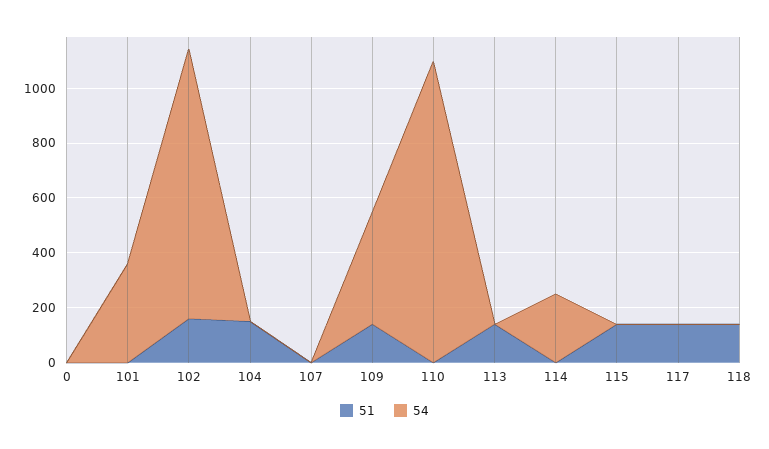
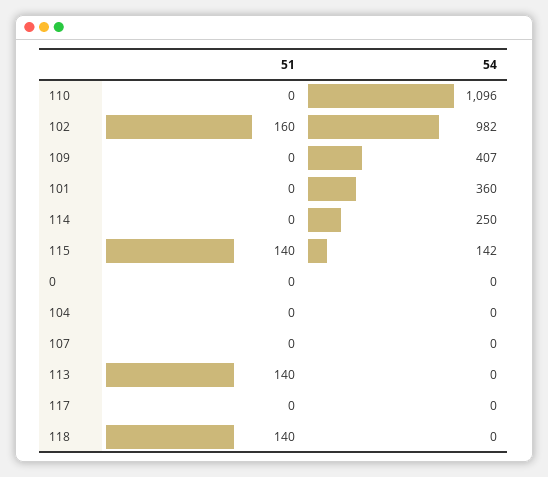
  {
    "51": {
      "0": 0,
      "101": 0,
      "102": 160,
-     "104": 150,
+     "104": 0,
      "107": 0,
-     "109": 150,
+     "109": 0,
      "110": 0,
      "113": 140,
      "114": 0,
      "115": 140,
-     "117": 150,
+     "117": 0,
      "118": 140
    },
    "54": {
      "0": 0,
      "101": 360,
      "102": 982,
      "104": 0,
      "107": 0,
      "109": 407,
      "110": 1096,
      "113": 0,
      "114": 250,
-     "115": 0,
+     "115": 142,
      "117": 0,
      "118": 0
    }
  }

